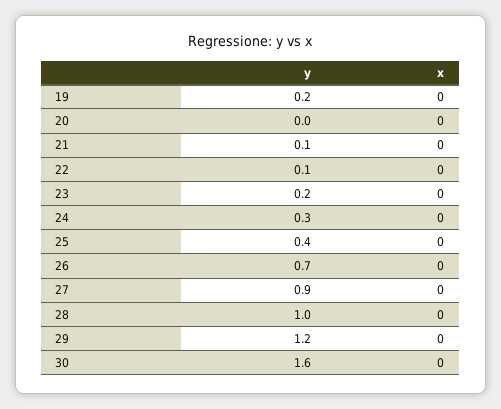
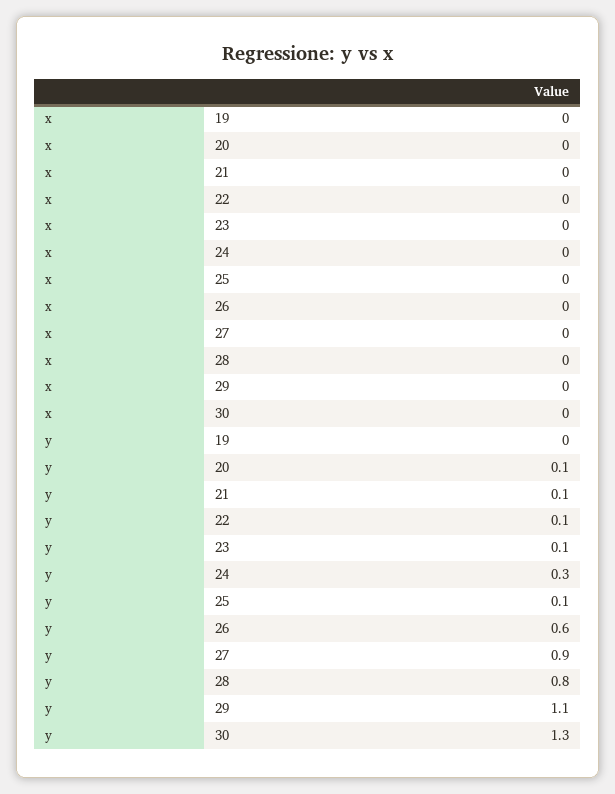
  {
    "y": {
-     "19": 0.2,
+     "19": 0,
-     "20": 0,
+     "20": 0.1,
      "21": 0.1,
      "22": 0.1,
-     "23": 0.2,
+     "23": 0.1,
      "24": 0.3,
-     "25": 0.4,
+     "25": 0.1,
-     "26": 0.7,
+     "26": 0.6,
      "27": 0.9,
-     "28": 1,
+     "28": 0.8,
-     "29": 1.2,
+     "29": 1.1,
-     "30": 1.6
+     "30": 1.3
    },
    "x": {
      "19": 0,
      "20": 0,
      "21": 0,
      "22": 0,
      "23": 0,
      "24": 0,
      "25": 0,
      "26": 0,
      "27": 0,
      "28": 0,
      "29": 0,
      "30": 0
    }
  }

